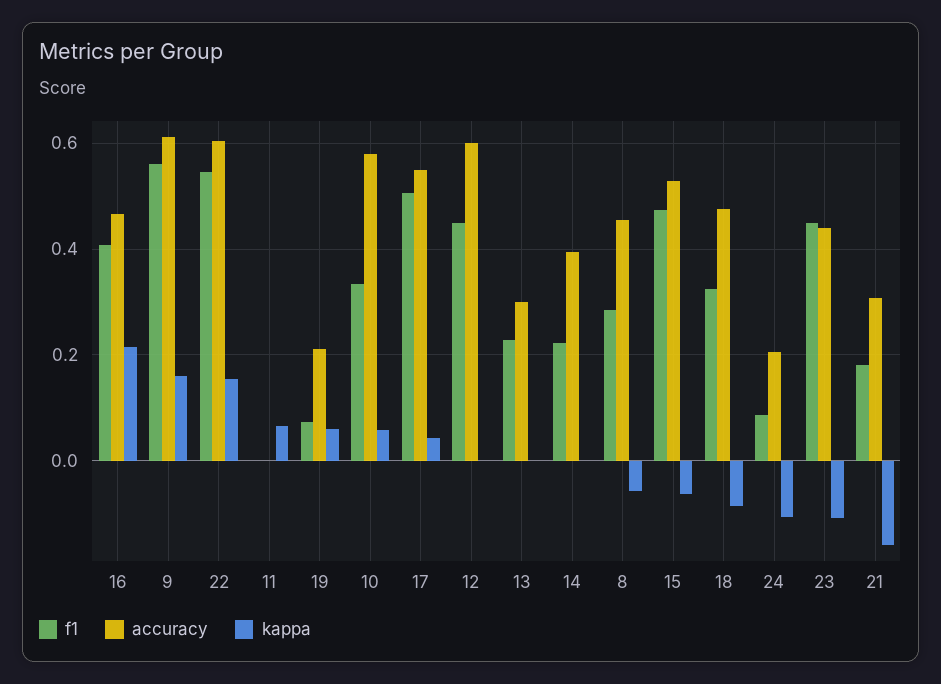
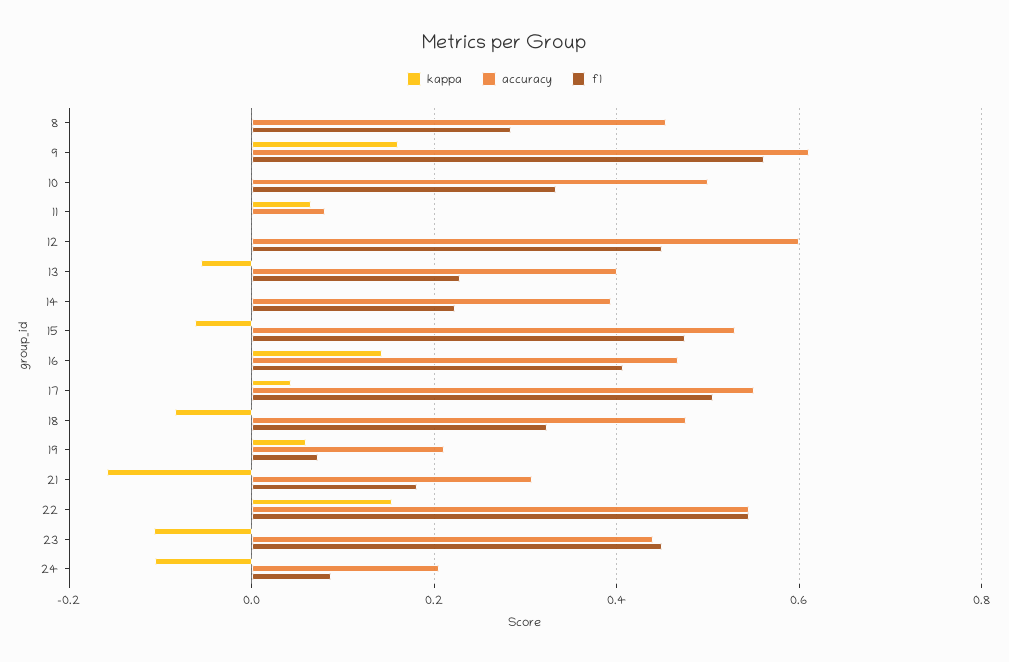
  {
    "f1": {
      "16": 0.4,
      "9": 0.56,
      "22": 0.54,
      "11": 0,
      "19": 0.08,
      "10": 0.34,
      "17": 0.5,
      "12": 0.46,
      "13": 0.22,
      "14": 0.22,
      "8": 0.28,
      "15": 0.48,
      "18": 0.32,
      "24": 0.08,
      "23": 0.44,
      "21": 0.18
    },
    "accuracy": {
      "16": 0.46,
      "9": 0.62,
-     "22": 0.6,
+     "22": 0.54,
-     "11": 0,
+     "11": 0.08,
      "19": 0.22,
-     "10": 0.58,
+     "10": 0.5,
      "17": 0.56,
      "12": 0.6,
-     "13": 0.3,
+     "13": 0.4,
      "14": 0.4,
      "8": 0.46,
      "15": 0.52,
      "18": 0.48,
      "24": 0.2,
      "23": 0.44,
      "21": 0.3
    },
    "kappa": {
-     "16": 0.22,
+     "16": 0.14,
      "9": 0.16,
      "22": 0.16,
      "11": 0.06,
      "19": 0.06,
-     "10": 0.06,
+     "10": 0,
      "17": 0.04,
      "12": 0,
-     "13": 0,
+     "13": -0.06,
      "14": 0,
-     "8": -0.06,
+     "8": 0,
      "15": -0.06,
      "18": -0.08,
      "24": -0.1,
      "23": -0.1,
      "21": -0.16
    }
  }

